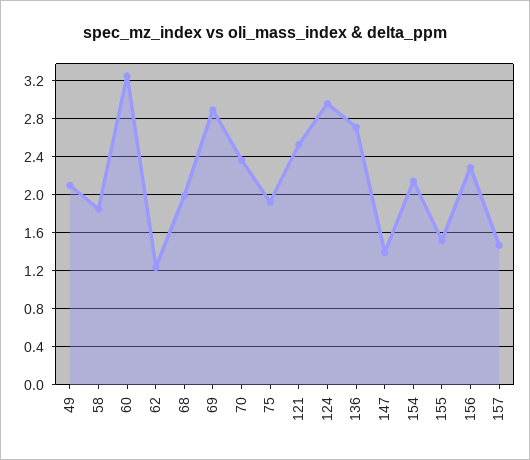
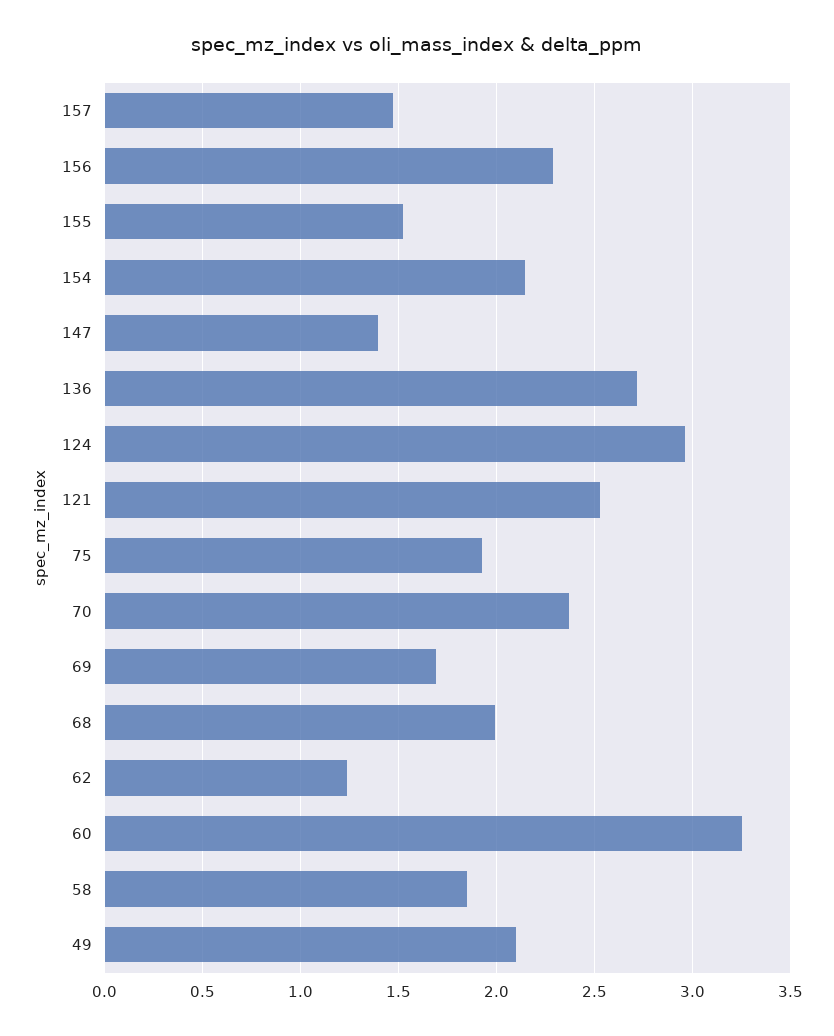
  {
    "49": 2.1,
    "58": 1.85,
    "60": 3.25,
    "62": 1.25,
    "68": 2,
-   "69": 2.9,
+   "69": 1.7,
    "70": 2.35,
    "75": 1.95,
    "121": 2.55,
    "124": 2.95,
    "136": 2.7,
    "147": 1.4,
    "154": 2.15,
    "155": 1.5,
    "156": 2.3,
    "157": 1.45
  }

